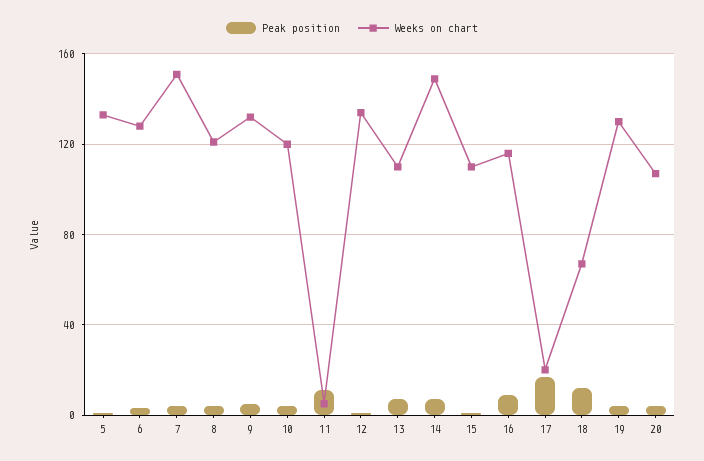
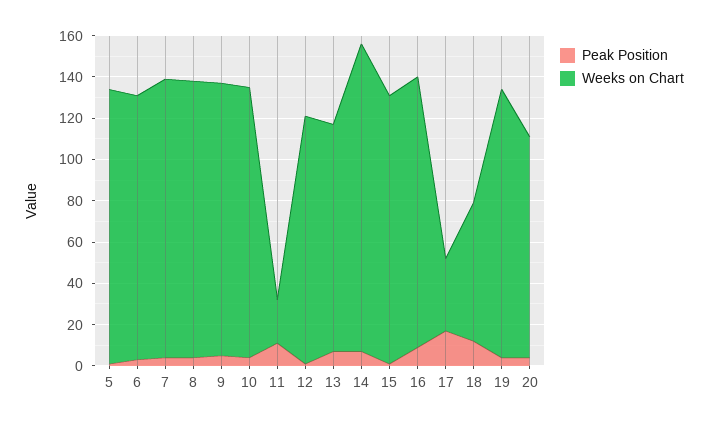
  {
    "Peak position": {
      "5": 0,
      "6": 5,
      "7": 5,
      "8": 5,
      "9": 5,
      "10": 5,
      "11": 10,
      "12": 0,
      "13": 5,
      "14": 5,
      "15": 0,
      "16": 10,
      "17": 15,
      "18": 10,
      "19": 5,
      "20": 5
    },
    "Weeks on chart": {
      "5": 135,
      "6": 130,
-     "7": 150,
+     "7": 135,
-     "8": 120,
+     "8": 135,
      "9": 130,
-     "10": 120,
+     "10": 130,
-     "11": 5,
+     "11": 20,
-     "12": 135,
+     "12": 120,
      "13": 110,
      "14": 150,
-     "15": 110,
+     "15": 130,
-     "16": 115,
+     "16": 130,
-     "17": 20,
+     "17": 35,
      "18": 65,
      "19": 130,
      "20": 105
    }
  }

